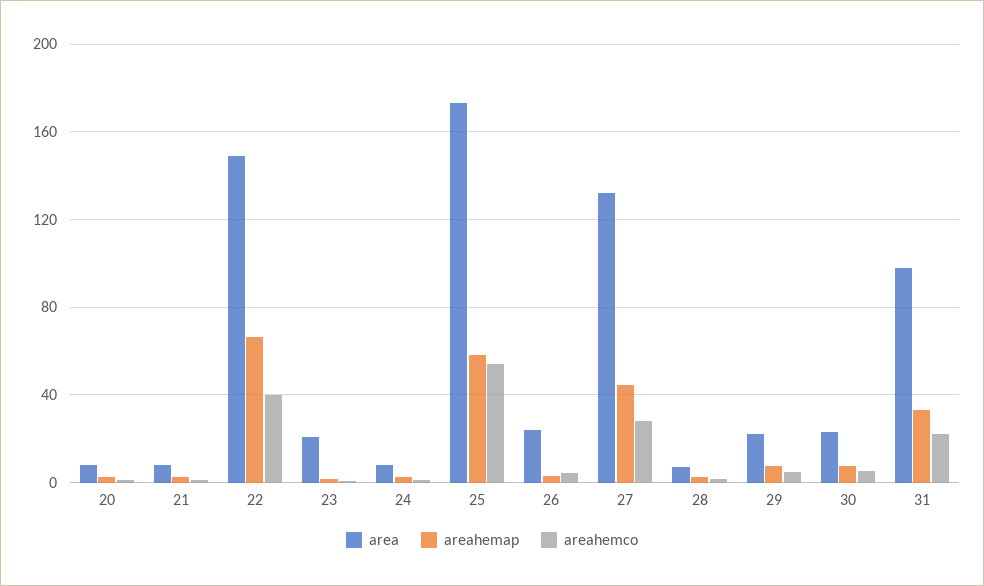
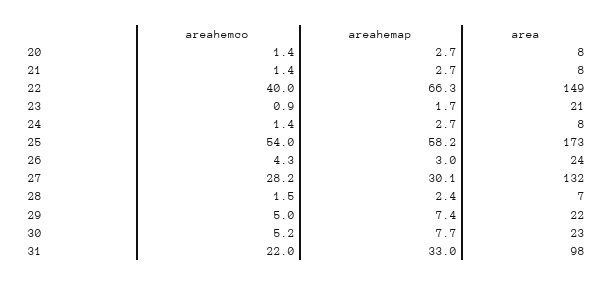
  {
    "area": {
      "20": 8,
      "21": 8,
      "22": 149,
      "23": 21,
      "24": 8,
      "25": 173,
      "26": 24,
      "27": 132,
      "28": 7,
      "29": 22,
      "30": 23,
      "31": 98
    },
    "areahemap": {
      "20": 2.7,
      "21": 2.7,
      "22": 66.3,
      "23": 1.7,
      "24": 2.7,
      "25": 58.2,
      "26": 3,
-     "27": 45,
+     "27": 30.1,
      "28": 2.4,
      "29": 7.4,
      "30": 7.7,
      "31": 33
    },
    "areahemco": {
      "20": 1.4,
      "21": 1.4,
      "22": 40,
      "23": 0.9,
      "24": 1.4,
      "25": 54,
      "26": 4.3,
      "27": 28.2,
      "28": 1.5,
      "29": 5,
      "30": 5.2,
      "31": 22
    }
  }

